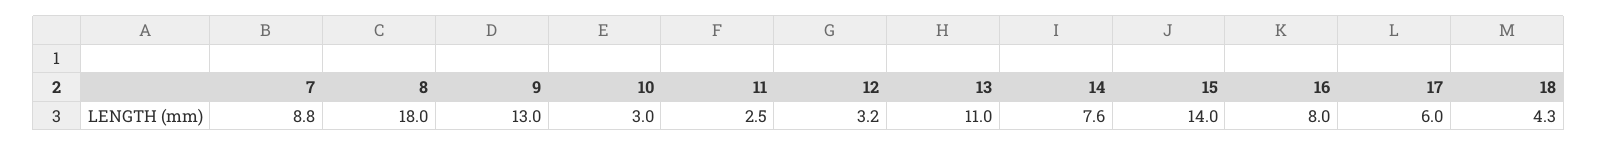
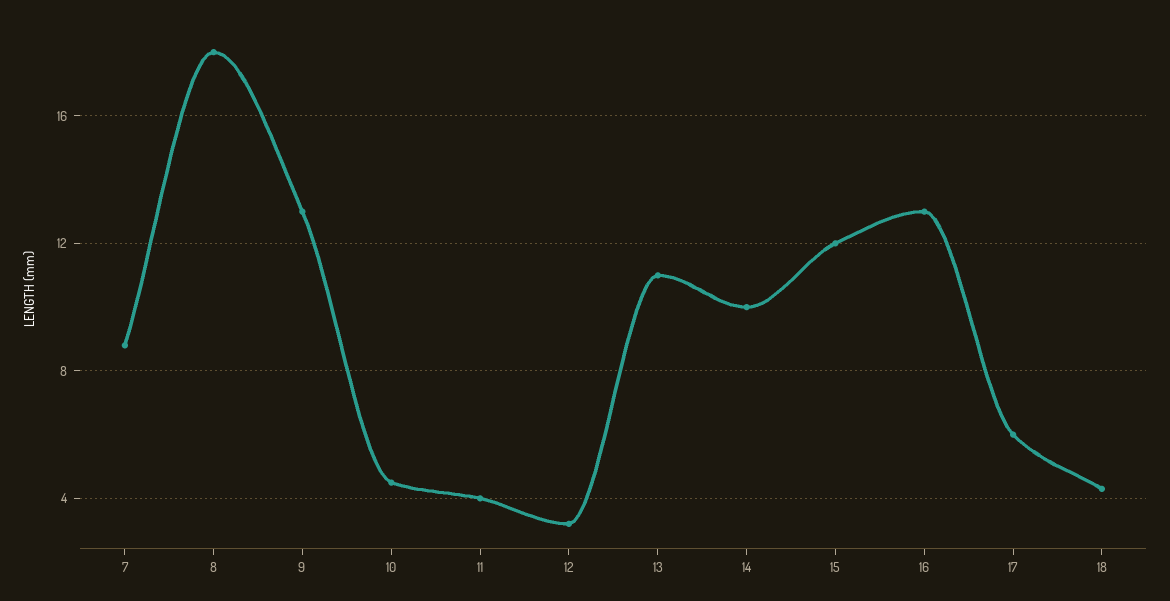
  {
    "7": 8.8,
    "8": 18,
    "9": 13,
-   "10": 3,
+   "10": 4.5,
-   "11": 2.5,
+   "11": 4,
    "12": 3.2,
    "13": 11,
-   "14": 7.6,
+   "14": 10,
-   "15": 14,
+   "15": 12,
-   "16": 8,
+   "16": 13,
    "17": 6,
    "18": 4.3
  }

